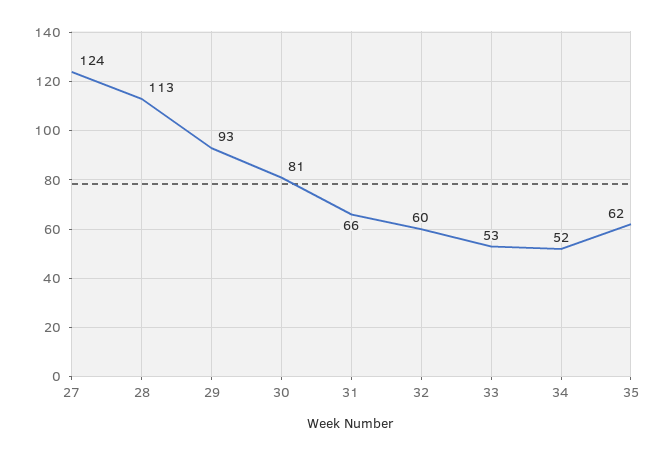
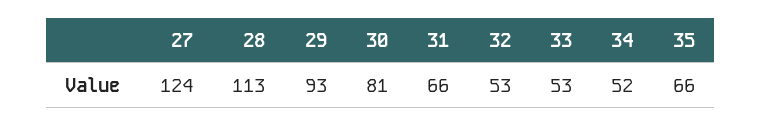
  {
    "27": 124,
    "28": 113,
    "29": 93,
    "30": 81,
    "31": 66,
-   "32": 60,
+   "32": 53,
    "33": 53,
    "34": 52,
-   "35": 62
+   "35": 66
  }

